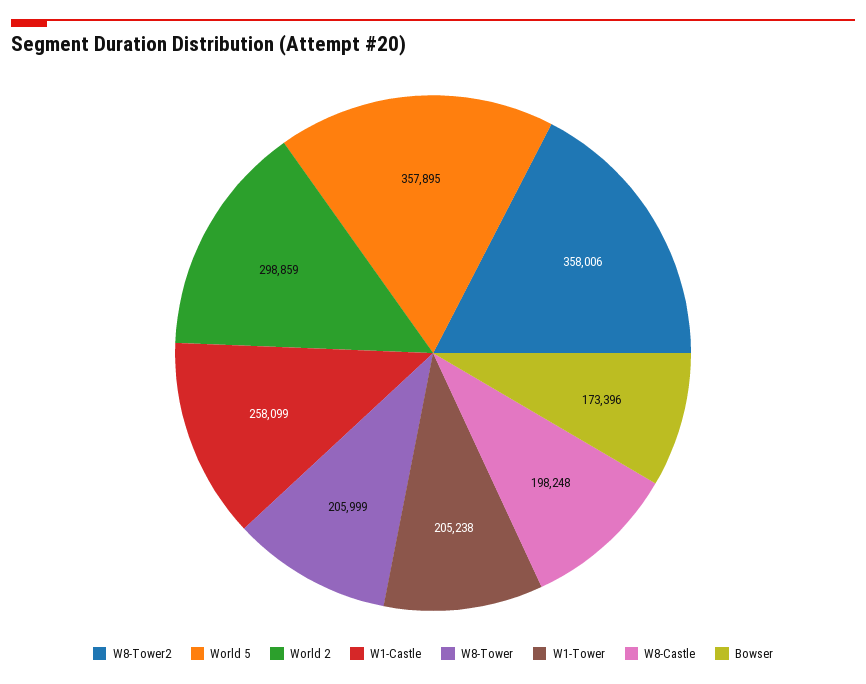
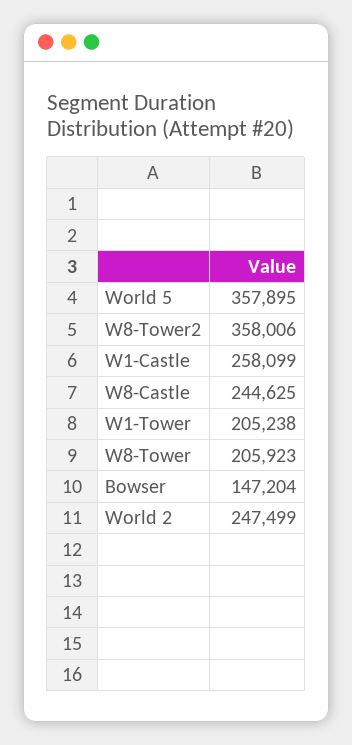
  {
    "W8-Tower2": 358006,
    "World 5": 357895,
-   "World 2": 298859,
+   "World 2": 247499,
    "W1-Castle": 258099,
-   "W8-Tower": 205999,
+   "W8-Tower": 205923,
    "W1-Tower": 205238,
-   "W8-Castle": 198248,
+   "W8-Castle": 244625,
-   "Bowser": 173396
+   "Bowser": 147204
  }

